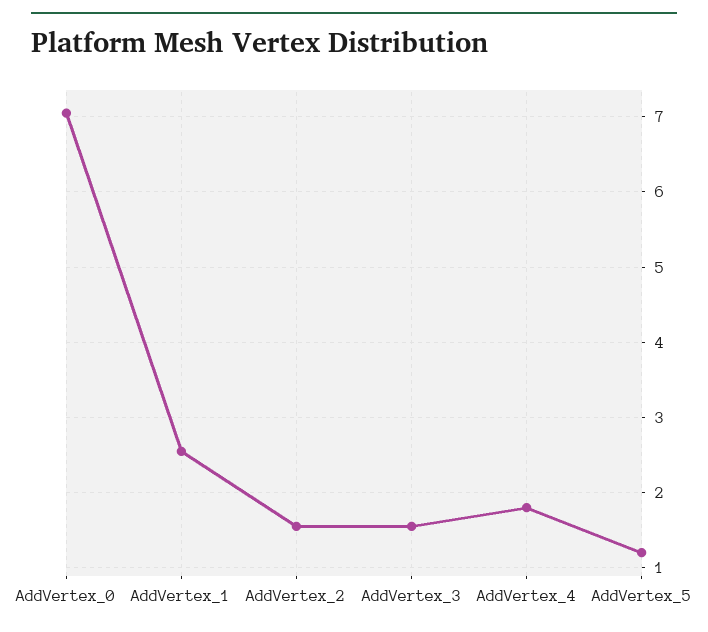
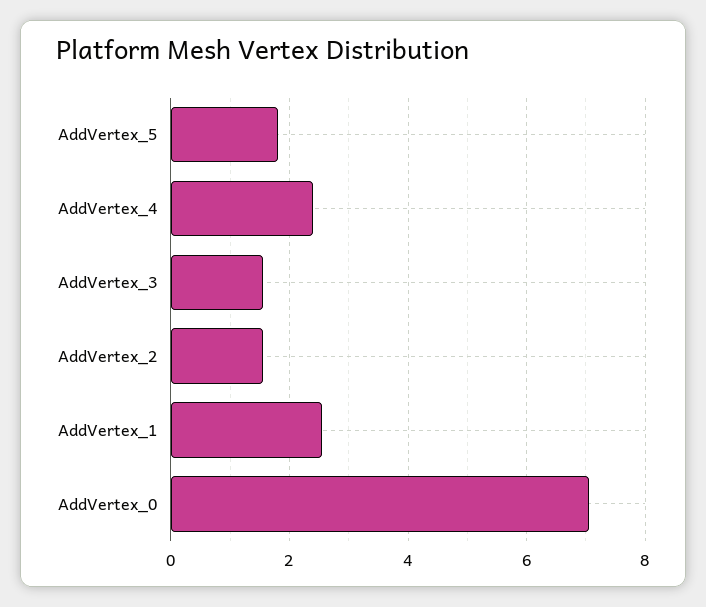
  {
    "AddVertex_0": 7,
    "AddVertex_1": 2.5,
    "AddVertex_2": 1.6,
    "AddVertex_3": 1.6,
-   "AddVertex_4": 1.8,
+   "AddVertex_4": 2.4,
-   "AddVertex_5": 1.2
+   "AddVertex_5": 1.8
  }

